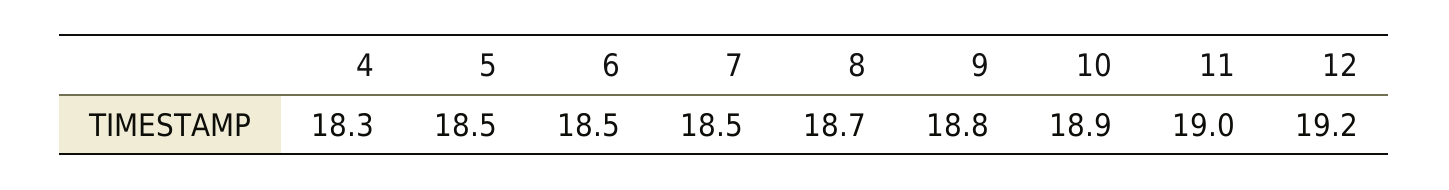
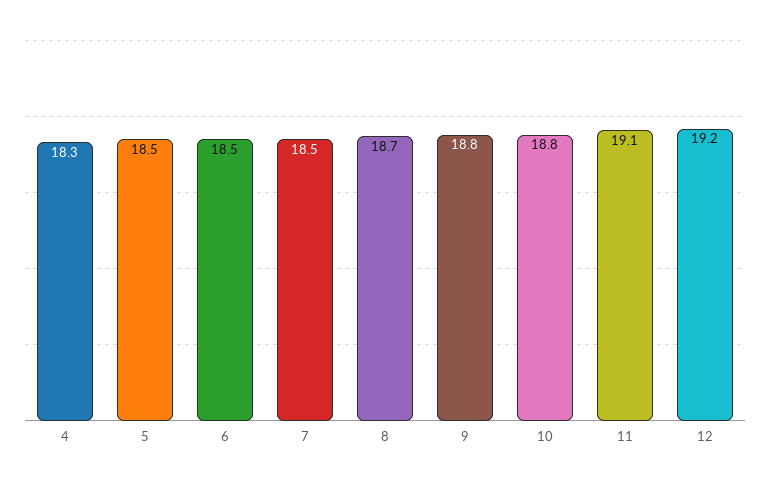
  {
    "4": 18.3,
    "5": 18.5,
    "6": 18.5,
    "7": 18.5,
    "8": 18.7,
    "9": 18.8,
-   "10": 18.9,
+   "10": 18.8,
-   "11": 19,
+   "11": 19.1,
    "12": 19.2
  }

